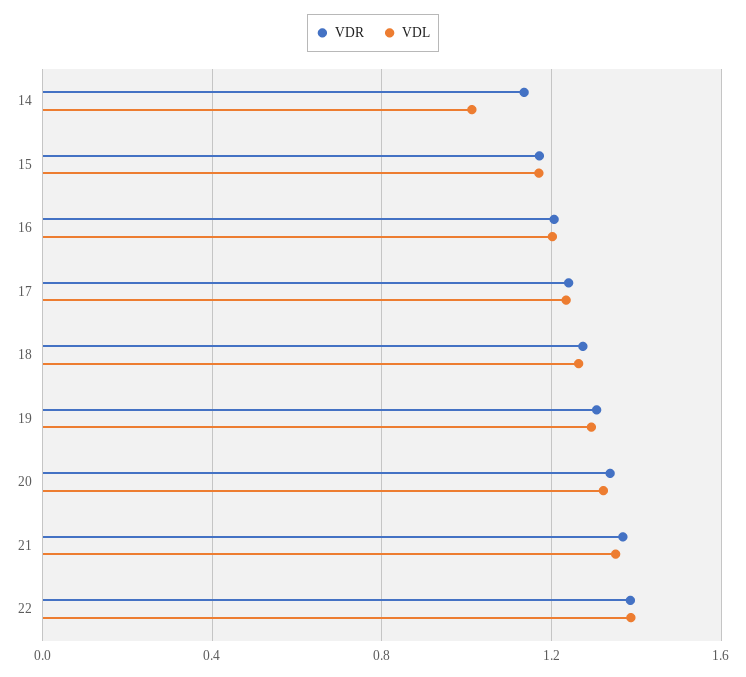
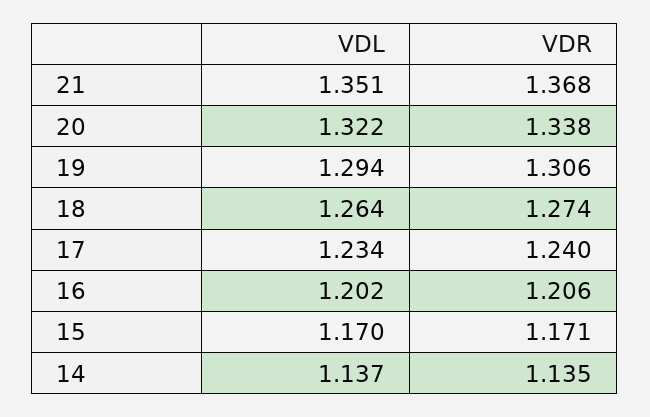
  {
    "VDR": {
      "14": 1.135,
      "15": 1.171,
      "16": 1.206,
      "17": 1.24,
      "18": 1.274,
      "19": 1.306,
      "20": 1.338,
-     "21": 1.368,
+     "21": 1.368
-     "22": 1.4
    },
    "VDL": {
-     "14": 1,
+     "14": 1.137,
      "15": 1.17,
      "16": 1.202,
      "17": 1.234,
      "18": 1.264,
      "19": 1.294,
      "20": 1.322,
-     "21": 1.351,
+     "21": 1.351
-     "22": 1.4
    }
  }

